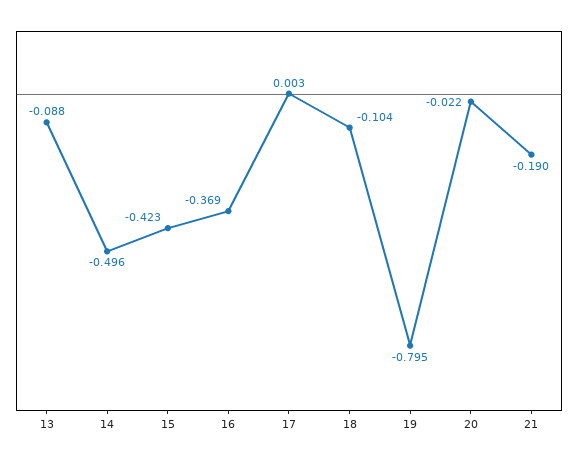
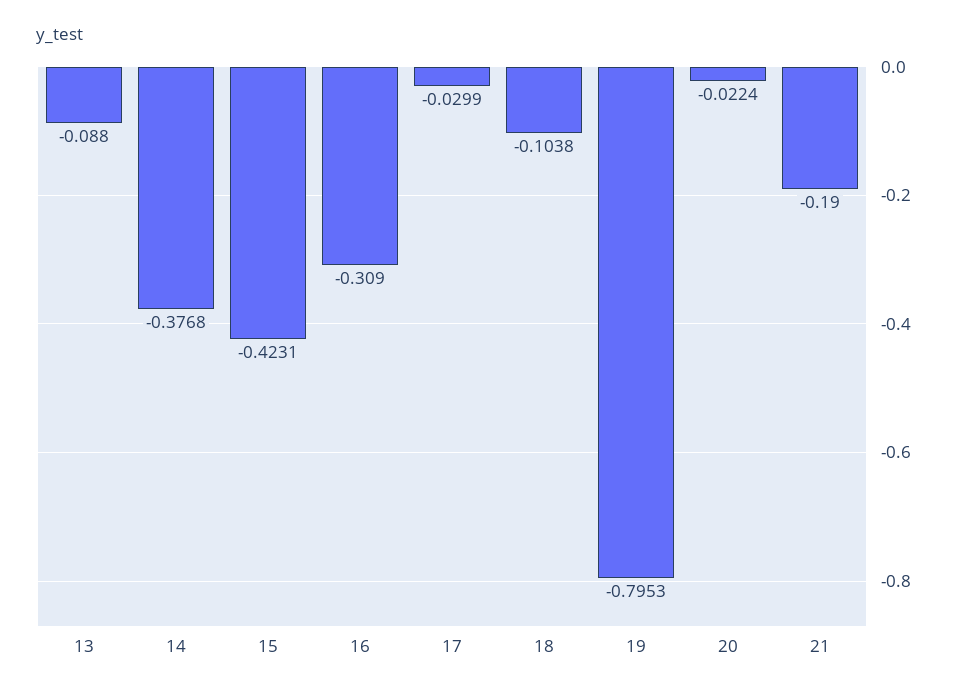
  {
    "13": -0.088,
-   "14": -0.496,
+   "14": -0.3768,
    "15": -0.4231,
-   "16": -0.369,
+   "16": -0.309,
-   "17": 0.003,
+   "17": -0.0299,
    "18": -0.1038,
    "19": -0.7953,
    "20": -0.0224,
    "21": -0.19
  }

